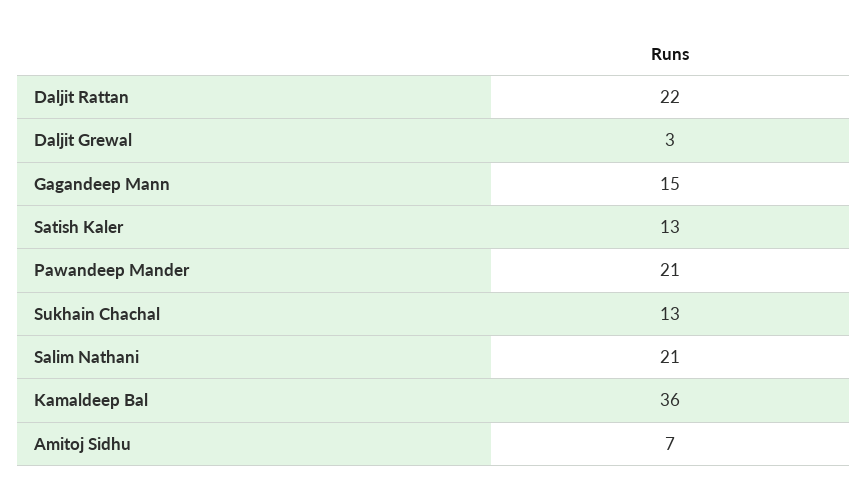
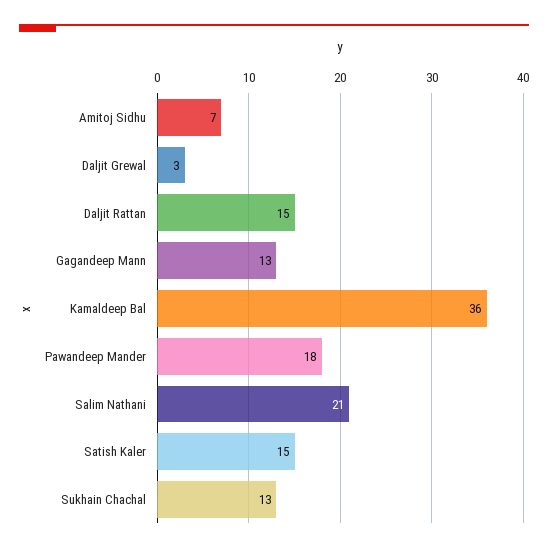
  {
-   "Daljit Rattan": 22,
+   "Daljit Rattan": 15,
    "Daljit Grewal": 3,
-   "Gagandeep Mann": 15,
+   "Gagandeep Mann": 13,
-   "Satish Kaler": 13,
+   "Satish Kaler": 15,
-   "Pawandeep Mander": 21,
+   "Pawandeep Mander": 18,
    "Sukhain Chachal": 13,
    "Salim Nathani": 21,
    "Kamaldeep Bal": 36,
    "Amitoj Sidhu": 7
  }

